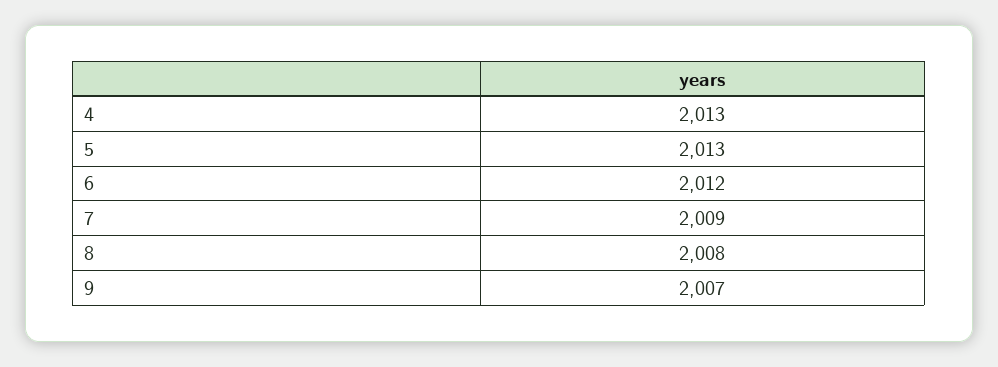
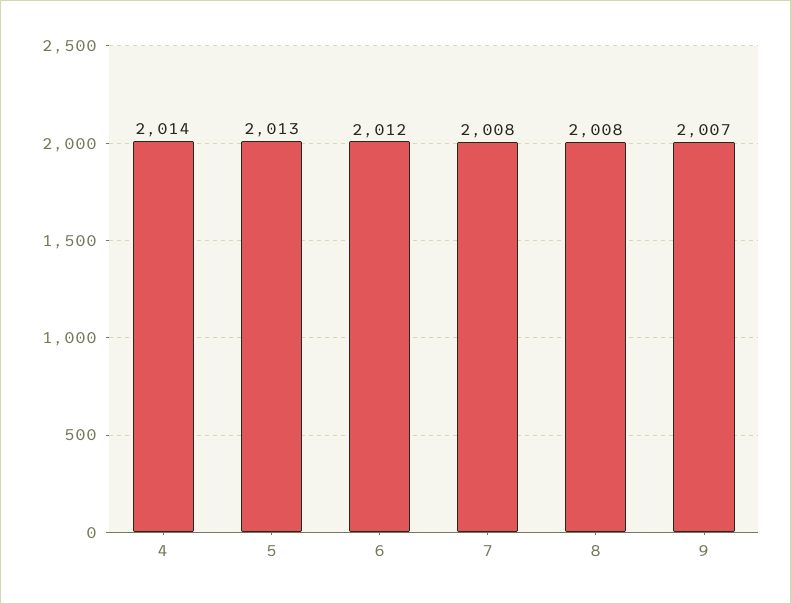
  {
-   "4": 2013,
+   "4": 2014,
    "5": 2013,
    "6": 2012,
-   "7": 2009,
+   "7": 2008,
    "8": 2008,
    "9": 2007
  }

